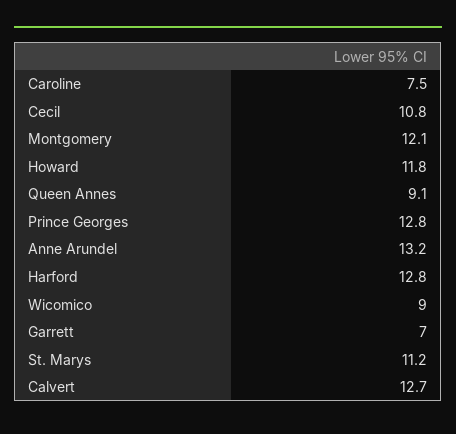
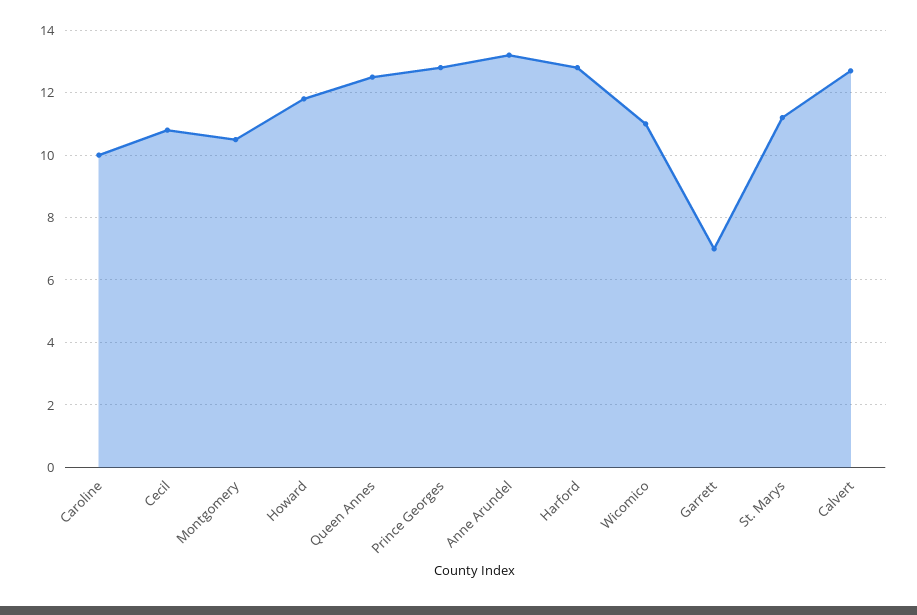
  {
-   "Caroline": 7.5,
+   "Caroline": 10,
    "Cecil": 10.8,
-   "Montgomery": 12.1,
+   "Montgomery": 10.5,
    "Howard": 11.8,
-   "Queen Annes": 9.1,
+   "Queen Annes": 12.5,
    "Prince Georges": 12.8,
    "Anne Arundel": 13.2,
    "Harford": 12.8,
-   "Wicomico": 9,
+   "Wicomico": 11,
    "Garrett": 7,
    "St. Marys": 11.2,
    "Calvert": 12.7
  }

